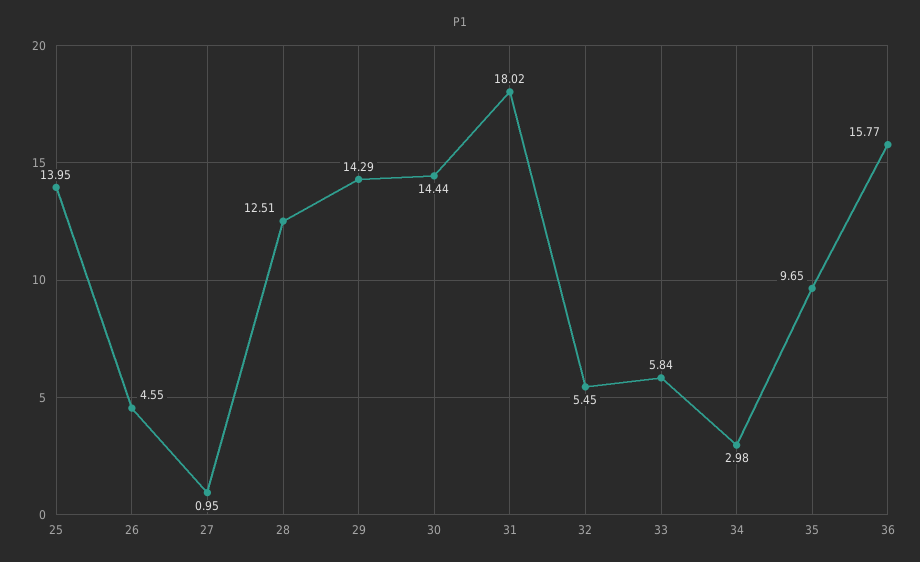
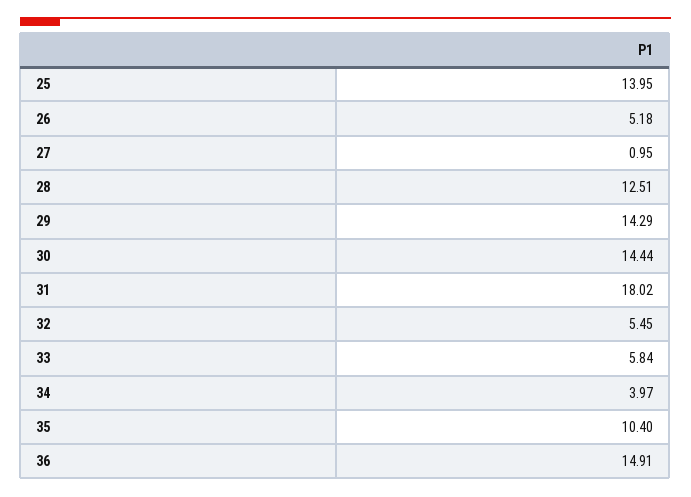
  {
    "25": 13.95,
-   "26": 4.55,
+   "26": 5.18,
    "27": 0.95,
    "28": 12.51,
    "29": 14.29,
    "30": 14.44,
    "31": 18.02,
    "32": 5.45,
    "33": 5.84,
-   "34": 2.98,
+   "34": 3.97,
-   "35": 9.65,
+   "35": 10.4,
-   "36": 15.77
+   "36": 14.91
  }

